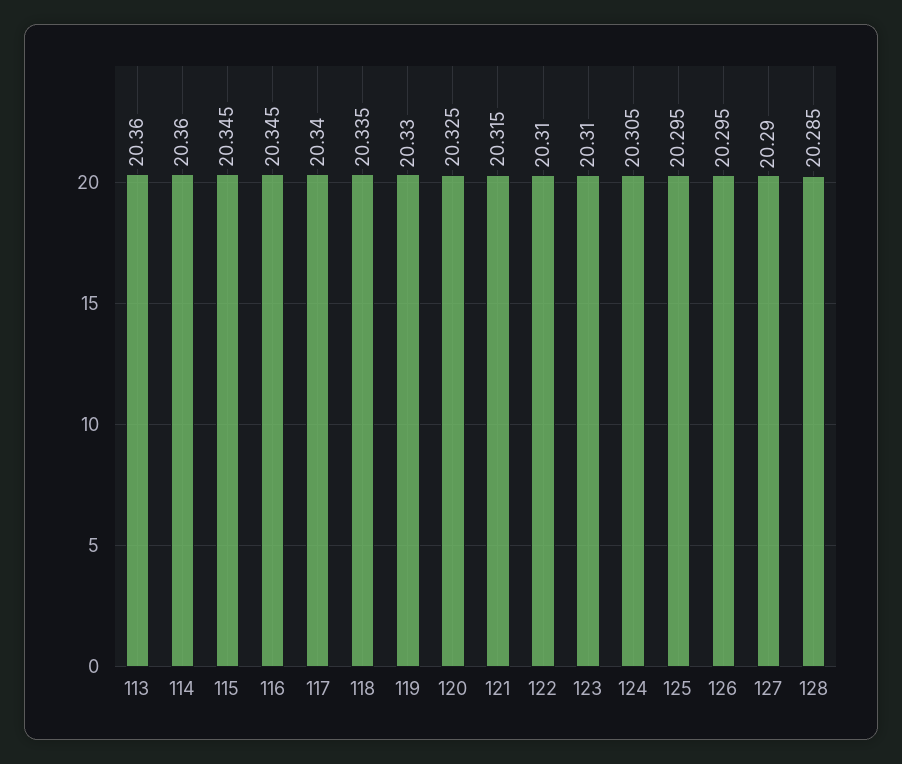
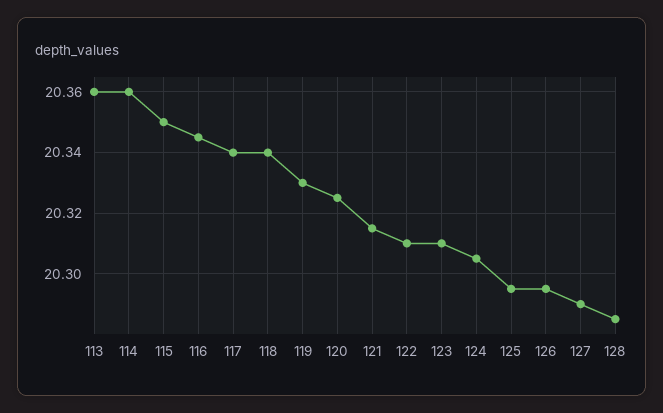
  {
    "113": 20.36,
    "114": 20.36,
-   "115": 20.345,
+   "115": 20.35,
    "116": 20.345,
    "117": 20.34,
-   "118": 20.335,
+   "118": 20.34,
    "119": 20.33,
    "120": 20.325,
    "121": 20.315,
    "122": 20.31,
    "123": 20.31,
    "124": 20.305,
    "125": 20.295,
    "126": 20.295,
    "127": 20.29,
    "128": 20.285
  }

